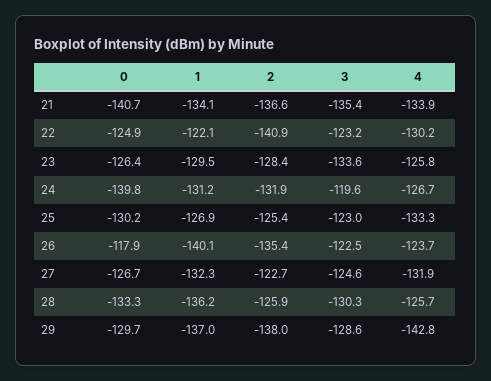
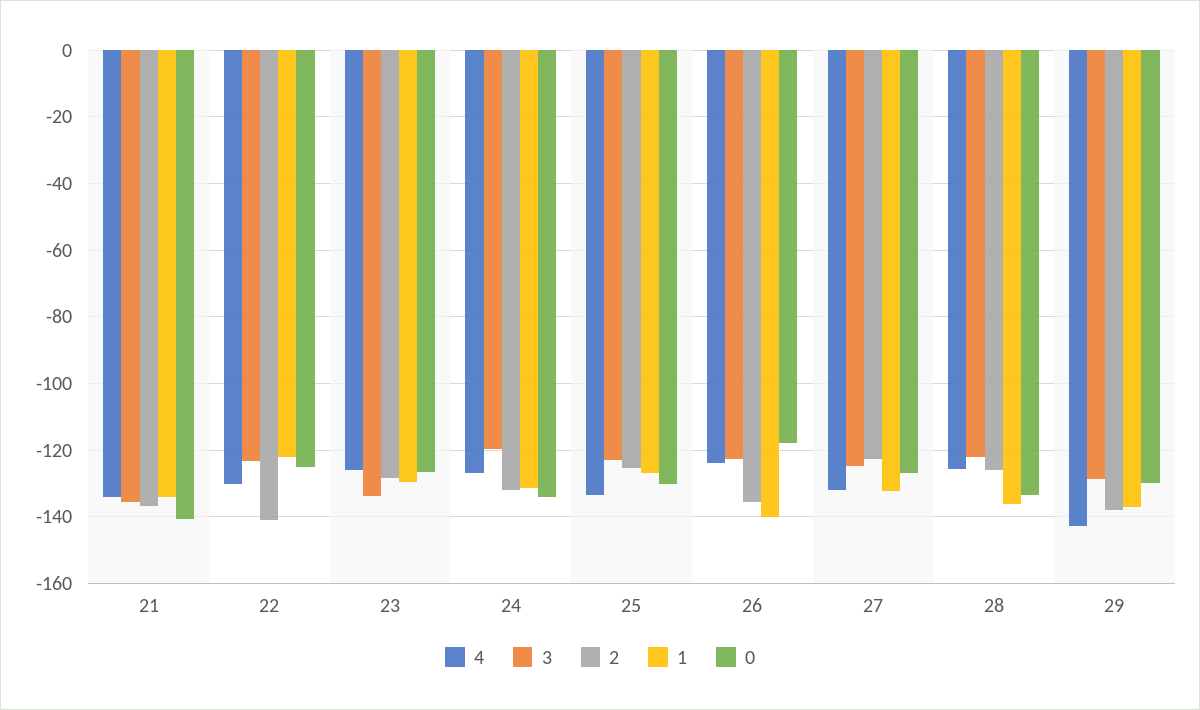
  {
    "0": {
      "21": -140.7,
      "22": -124.9,
      "23": -126.4,
-     "24": -139.8,
+     "24": -134,
      "25": -130.2,
      "26": -117.9,
      "27": -126.7,
      "28": -133.3,
      "29": -129.7
    },
    "1": {
      "21": -134.1,
      "22": -122.1,
      "23": -129.5,
      "24": -131.2,
      "25": -126.9,
      "26": -140.1,
      "27": -132.3,
      "28": -136.2,
      "29": -137
    },
    "2": {
      "21": -136.6,
      "22": -140.9,
      "23": -128.4,
      "24": -131.9,
      "25": -125.4,
      "26": -135.4,
      "27": -122.7,
      "28": -125.9,
      "29": -138
    },
    "3": {
      "21": -135.4,
      "22": -123.2,
      "23": -133.6,
      "24": -119.6,
      "25": -123,
      "26": -122.5,
      "27": -124.6,
-     "28": -130.3,
+     "28": -122,
      "29": -128.6
    },
    "4": {
      "21": -133.9,
      "22": -130.2,
      "23": -125.8,
      "24": -126.7,
      "25": -133.3,
      "26": -123.7,
      "27": -131.9,
      "28": -125.7,
      "29": -142.8
    }
  }

